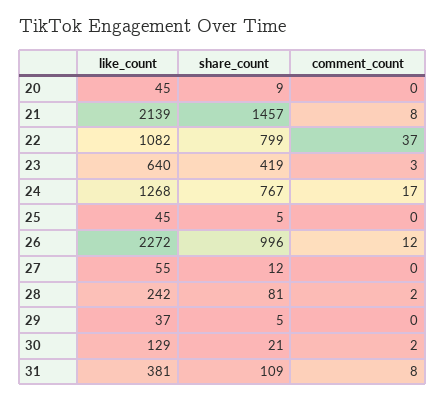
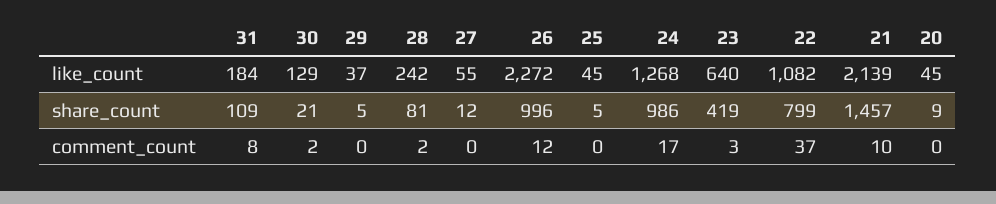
  {
    "like_count": {
      "20": 45,
      "21": 2139,
      "22": 1082,
      "23": 640,
      "24": 1268,
      "25": 45,
      "26": 2272,
      "27": 55,
      "28": 242,
      "29": 37,
      "30": 129,
-     "31": 381
+     "31": 184
    },
    "share_count": {
      "20": 9,
      "21": 1457,
      "22": 799,
      "23": 419,
-     "24": 767,
+     "24": 986,
      "25": 5,
      "26": 996,
      "27": 12,
      "28": 81,
      "29": 5,
      "30": 21,
      "31": 109
    },
    "comment_count": {
      "20": 0,
-     "21": 8,
+     "21": 10,
      "22": 37,
      "23": 3,
      "24": 17,
      "25": 0,
      "26": 12,
      "27": 0,
      "28": 2,
      "29": 0,
      "30": 2,
      "31": 8
    }
  }

